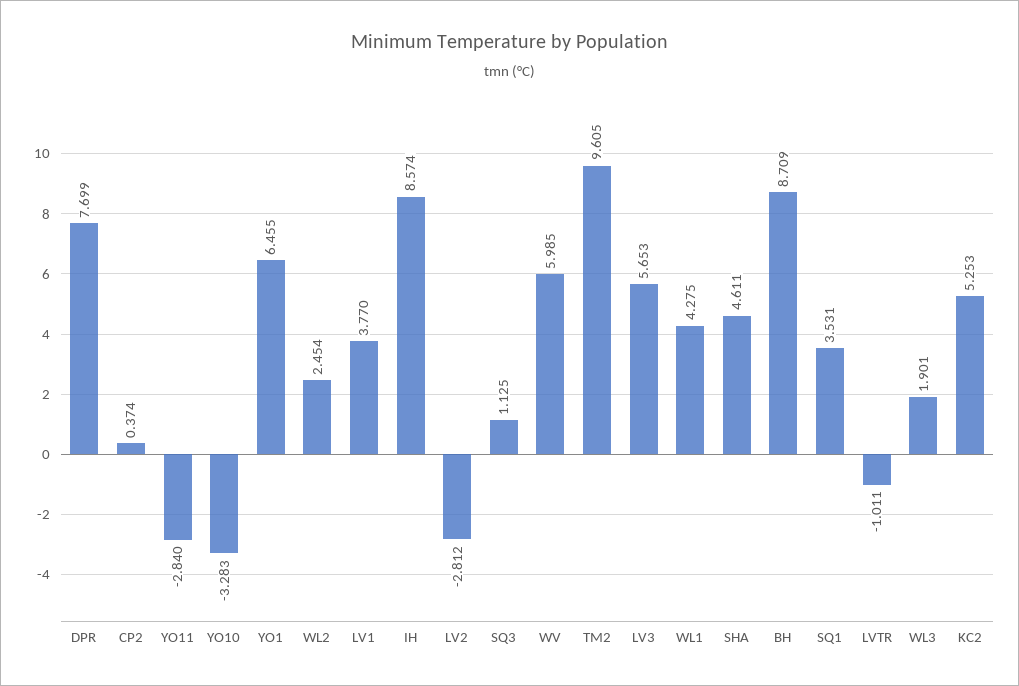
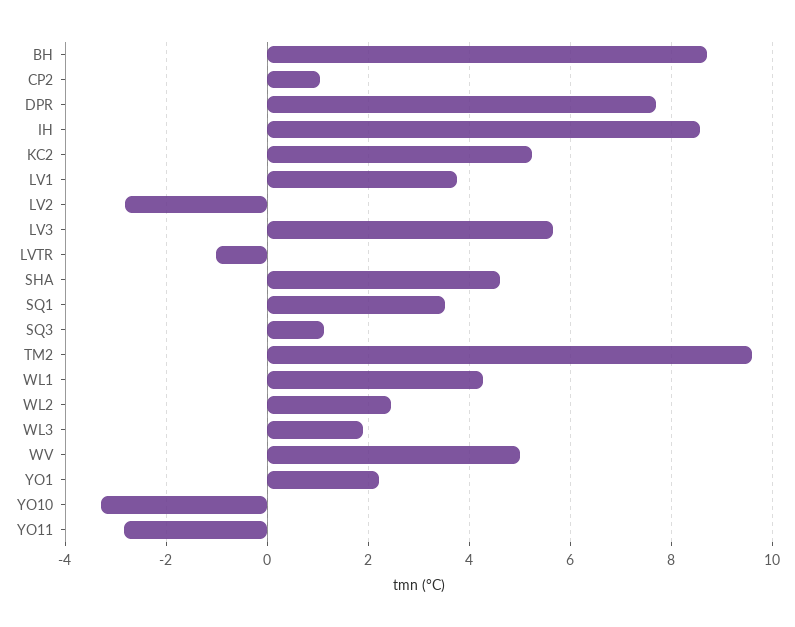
  {
    "DPR": 7.699,
-   "CP2": 0.374,
+   "CP2": 1,
    "YO11": -2.84,
    "YO10": -3.283,
-   "YO1": 6.455,
+   "YO1": 2.2,
    "WL2": 2.454,
    "LV1": 3.77,
    "IH": 8.574,
    "LV2": -2.812,
    "SQ3": 1.125,
-   "WV": 5.985,
+   "WV": 5,
    "TM2": 9.605,
    "LV3": 5.653,
    "WL1": 4.275,
    "SHA": 4.611,
    "BH": 8.709,
    "SQ1": 3.531,
    "LVTR": -1.011,
    "WL3": 1.901,
    "KC2": 5.253
  }

